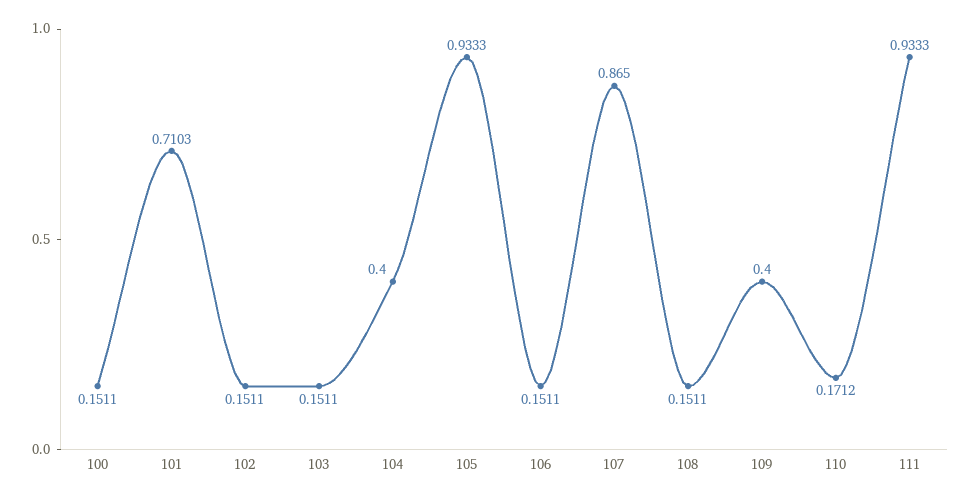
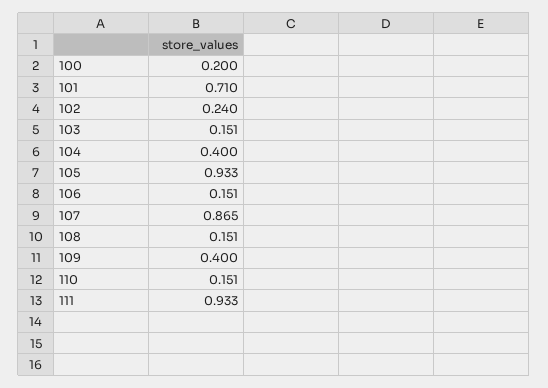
  {
-   "100": 0.1511,
+   "100": 0.2,
    "101": 0.7103,
-   "102": 0.1511,
+   "102": 0.24,
    "103": 0.1511,
    "104": 0.4,
    "105": 0.9333,
    "106": 0.1511,
    "107": 0.865,
    "108": 0.1511,
    "109": 0.4,
-   "110": 0.1712,
+   "110": 0.151,
    "111": 0.9333
  }

